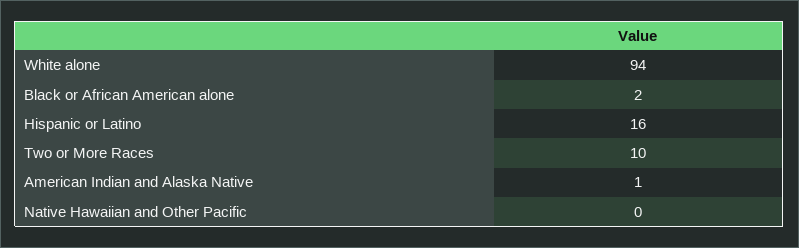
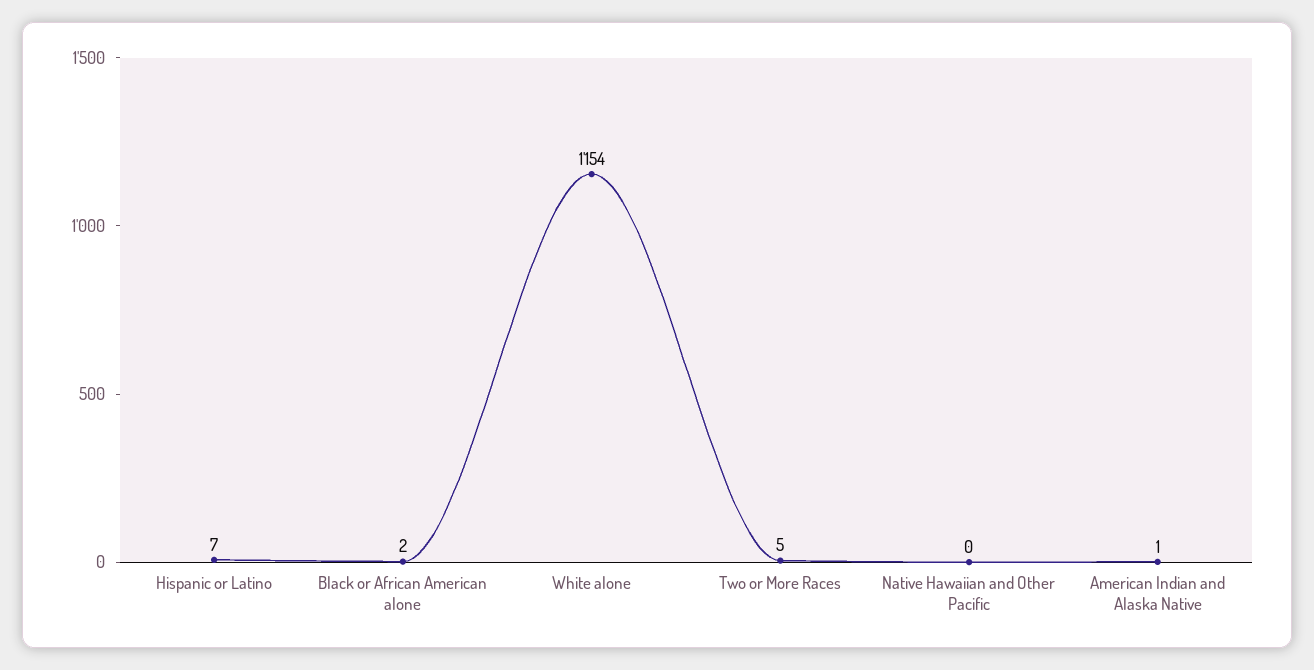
  {
-   "White alone": 94,
+   "White alone": 1154,
    "Black or African American alone": 2,
-   "Hispanic or Latino": 16,
+   "Hispanic or Latino": 7,
-   "Two or More Races": 10,
+   "Two or More Races": 5,
    "American Indian and Alaska Native": 1,
    "Native Hawaiian and Other Pacific": 0
  }

